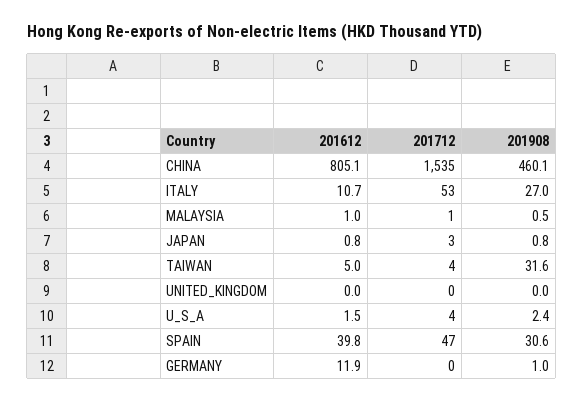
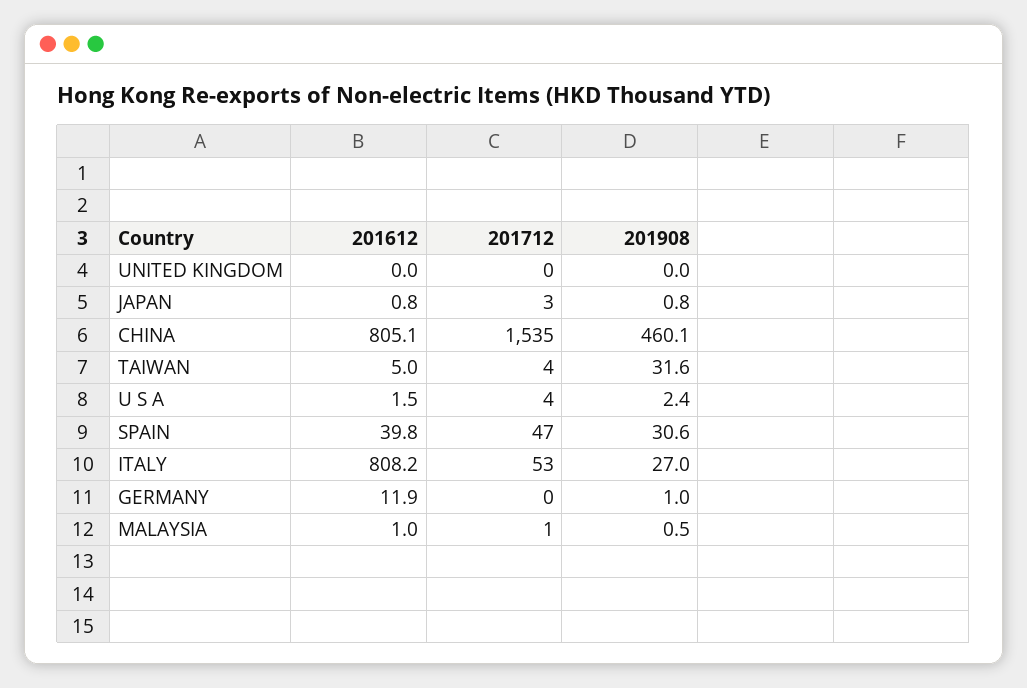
  {
    "201612": {
      "CHINA": 805.1,
-     "ITALY": 10.7,
+     "ITALY": 808.2,
      "MALAYSIA": 1,
      "JAPAN": 0.8,
      "TAIWAN": 5,
      "UNITED_KINGDOM": 0,
      "U_S_A": 1.5,
      "SPAIN": 39.8,
      "GERMANY": 11.9
    },
    "201712": {
      "CHINA": 1535,
      "ITALY": 53,
      "MALAYSIA": 1,
      "JAPAN": 3,
      "TAIWAN": 4,
      "UNITED_KINGDOM": 0,
      "U_S_A": 4,
      "SPAIN": 47,
      "GERMANY": 0
    },
    "201908": {
      "CHINA": 460.1,
      "ITALY": 27,
      "MALAYSIA": 0.5,
      "JAPAN": 0.8,
      "TAIWAN": 31.6,
      "UNITED_KINGDOM": 0,
      "U_S_A": 2.4,
      "SPAIN": 30.6,
      "GERMANY": 1
    }
  }

